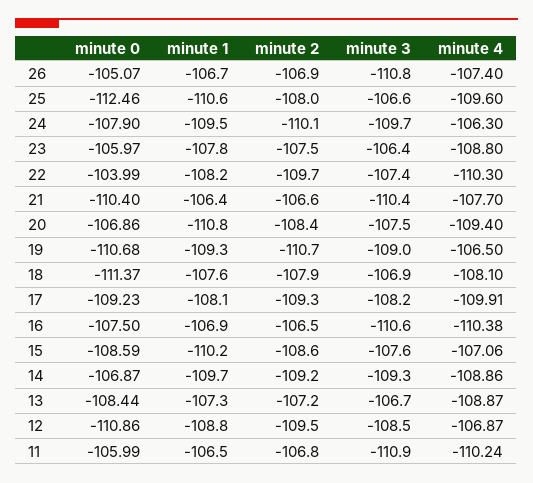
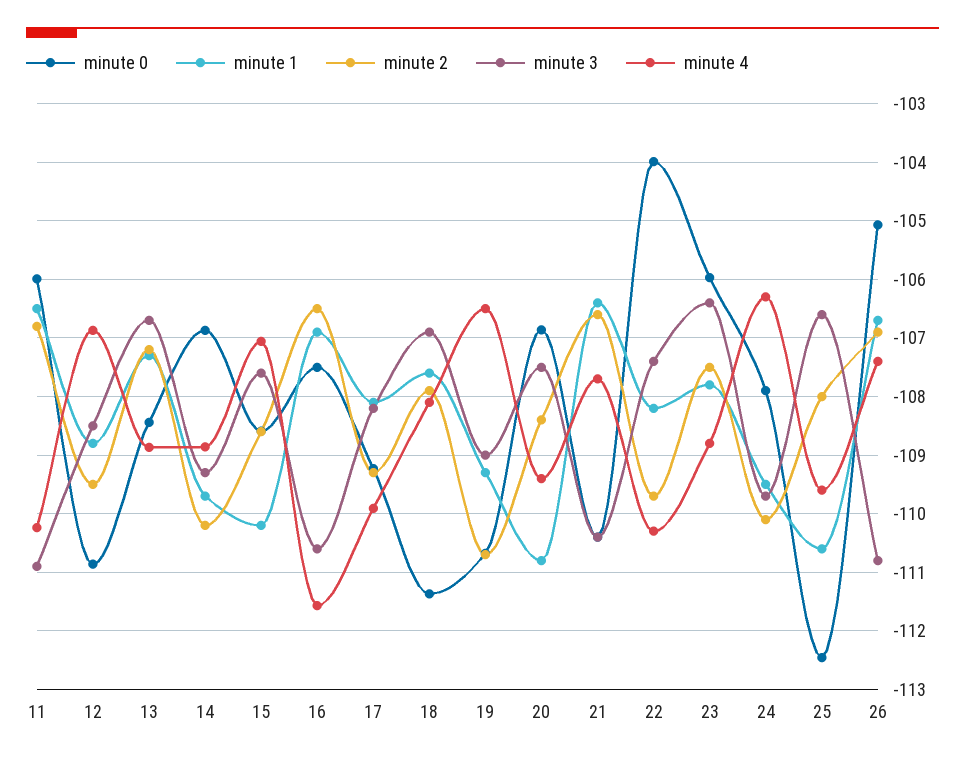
  {
    "minute 0": {
      "26": -105.07,
      "25": -112.46,
      "24": -107.9,
      "23": -105.97,
      "22": -103.99,
      "21": -110.4,
      "20": -106.86,
      "19": -110.68,
      "18": -111.37,
      "17": -109.23,
      "16": -107.5,
      "15": -108.59,
      "14": -106.87,
      "13": -108.44,
      "12": -110.86,
      "11": -105.99
    },
    "minute 1": {
      "26": -106.7,
      "25": -110.6,
      "24": -109.5,
      "23": -107.8,
      "22": -108.2,
      "21": -106.4,
      "20": -110.8,
      "19": -109.3,
      "18": -107.6,
      "17": -108.1,
      "16": -106.9,
      "15": -110.2,
      "14": -109.7,
      "13": -107.3,
      "12": -108.8,
      "11": -106.5
    },
    "minute 2": {
      "26": -106.9,
      "25": -108,
      "24": -110.1,
      "23": -107.5,
      "22": -109.7,
      "21": -106.6,
      "20": -108.4,
      "19": -110.7,
      "18": -107.9,
      "17": -109.3,
      "16": -106.5,
      "15": -108.6,
-     "14": -109.2,
+     "14": -110.2,
      "13": -107.2,
      "12": -109.5,
      "11": -106.8
    },
    "minute 3": {
      "26": -110.8,
      "25": -106.6,
      "24": -109.7,
      "23": -106.4,
      "22": -107.4,
      "21": -110.4,
      "20": -107.5,
      "19": -109,
      "18": -106.9,
      "17": -108.2,
      "16": -110.6,
      "15": -107.6,
      "14": -109.3,
      "13": -106.7,
      "12": -108.5,
      "11": -110.9
    },
    "minute 4": {
      "26": -107.4,
      "25": -109.6,
      "24": -106.3,
      "23": -108.8,
      "22": -110.3,
      "21": -107.7,
      "20": -109.4,
      "19": -106.5,
      "18": -108.1,
      "17": -109.91,
-     "16": -110.38,
+     "16": -111.6,
      "15": -107.06,
      "14": -108.86,
      "13": -108.87,
      "12": -106.87,
      "11": -110.24
    }
  }

